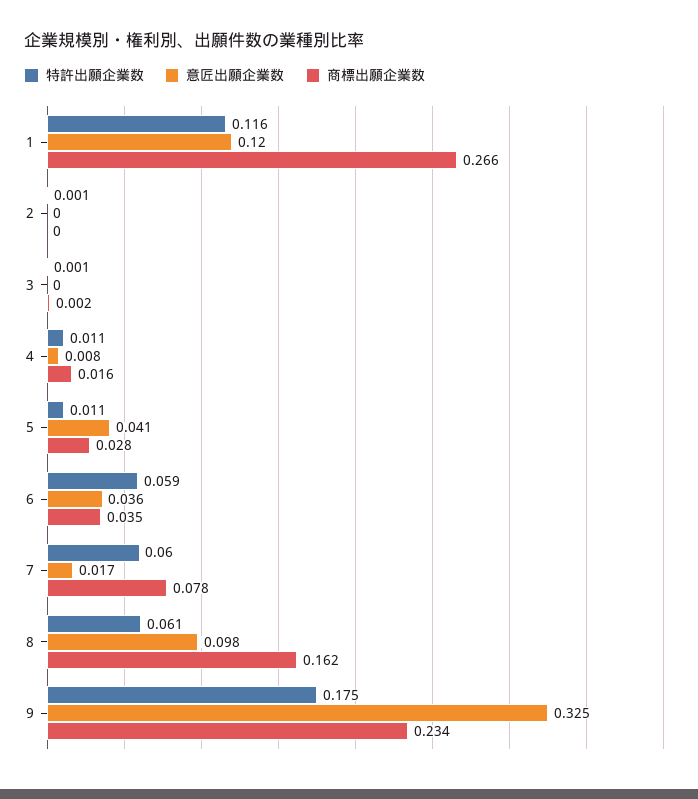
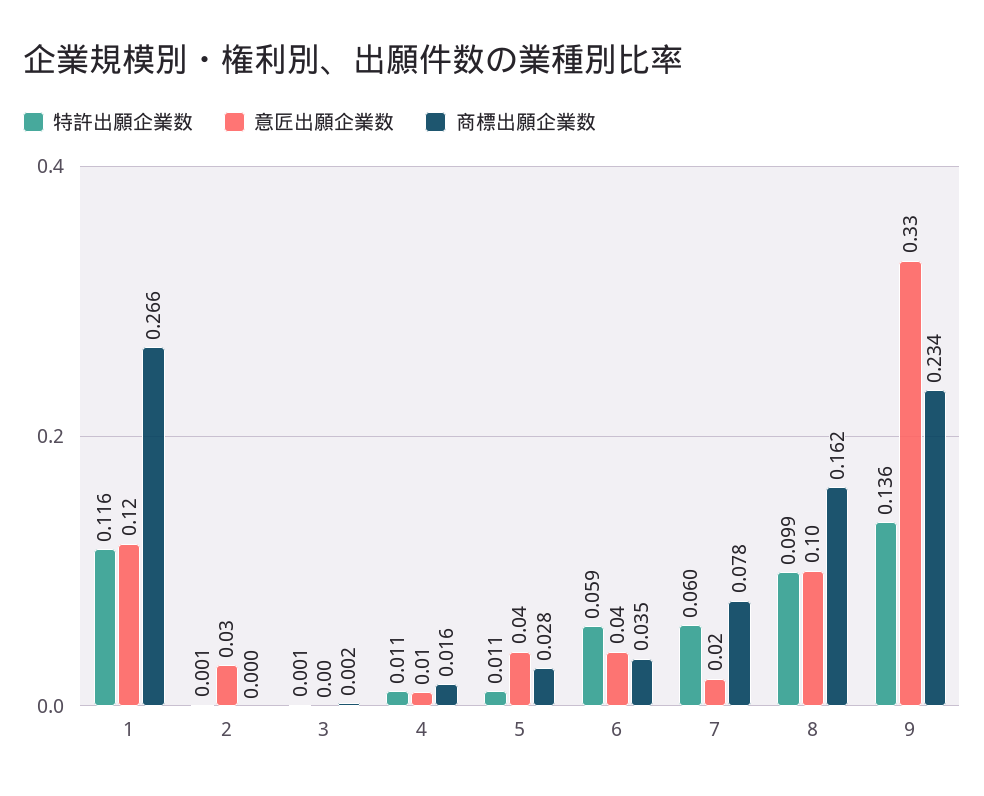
  {
    "特許出願企業数": {
      "1": 0.116,
      "2": 0.001,
      "3": 0.001,
      "4": 0.011,
      "5": 0.011,
      "6": 0.059,
      "7": 0.06,
-     "8": 0.061,
+     "8": 0.099,
-     "9": 0.175
+     "9": 0.136
    },
    "意匠出願企業数": {
      "1": 0.12,
-     "2": 0,
+     "2": 0.03,
      "3": 0,
      "4": 0.008,
      "5": 0.041,
      "6": 0.036,
      "7": 0.017,
      "8": 0.098,
      "9": 0.325
    },
    "商標出願企業数": {
      "1": 0.266,
      "2": 0,
      "3": 0.002,
      "4": 0.016,
      "5": 0.028,
      "6": 0.035,
      "7": 0.078,
      "8": 0.162,
      "9": 0.234
    }
  }

